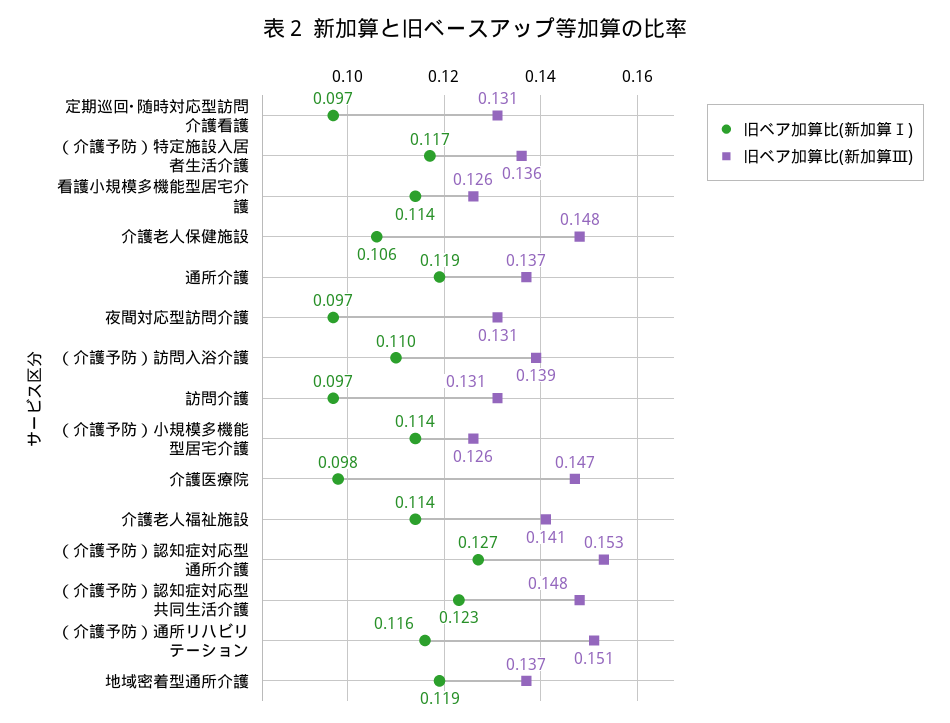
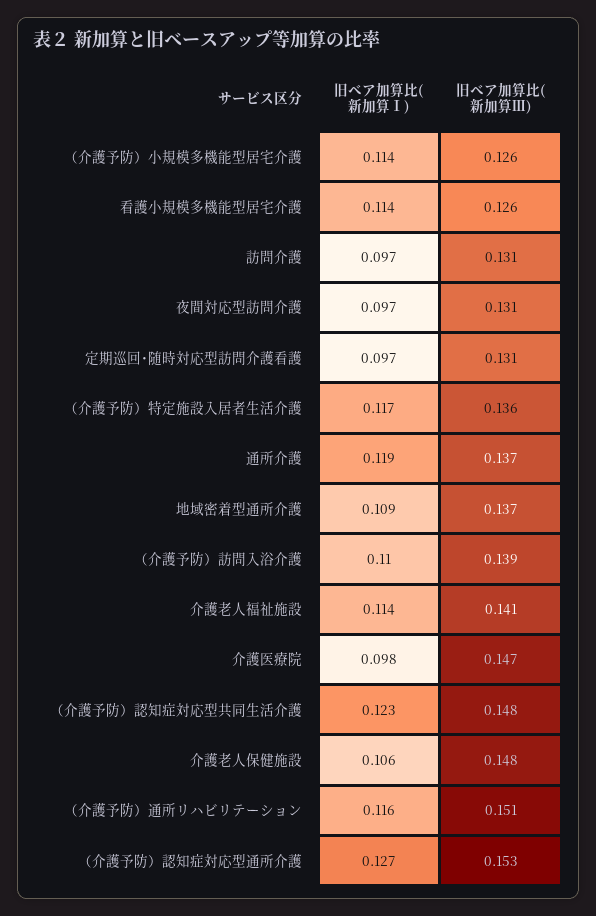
  {
    "旧ベア加算比(新加算Ⅰ)": {
      "定期巡回･随時対応型訪問介護看護": 0.097,
      "（介護予防）特定施設入居者生活介護": 0.117,
      "看護小規模多機能型居宅介護": 0.114,
      "介護老人保健施設": 0.106,
      "通所介護": 0.119,
      "夜間対応型訪問介護": 0.097,
      "（介護予防）訪問入浴介護": 0.11,
      "訪問介護": 0.097,
      "（介護予防）小規模多機能型居宅介護": 0.114,
      "介護医療院": 0.098,
      "介護老人福祉施設": 0.114,
      "（介護予防）認知症対応型通所介護": 0.127,
      "（介護予防）認知症対応型共同生活介護": 0.123,
      "（介護予防）通所リハビリテーション": 0.116,
-     "地域密着型通所介護": 0.119
+     "地域密着型通所介護": 0.109
    },
    "旧ベア加算比(新加算Ⅲ)": {
      "定期巡回･随時対応型訪問介護看護": 0.131,
      "（介護予防）特定施設入居者生活介護": 0.136,
      "看護小規模多機能型居宅介護": 0.126,
      "介護老人保健施設": 0.148,
      "通所介護": 0.137,
      "夜間対応型訪問介護": 0.131,
      "（介護予防）訪問入浴介護": 0.139,
      "訪問介護": 0.131,
      "（介護予防）小規模多機能型居宅介護": 0.126,
      "介護医療院": 0.147,
      "介護老人福祉施設": 0.141,
      "（介護予防）認知症対応型通所介護": 0.153,
      "（介護予防）認知症対応型共同生活介護": 0.148,
      "（介護予防）通所リハビリテーション": 0.151,
      "地域密着型通所介護": 0.137
    }
  }

